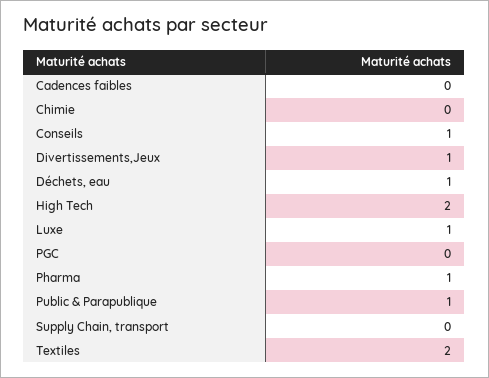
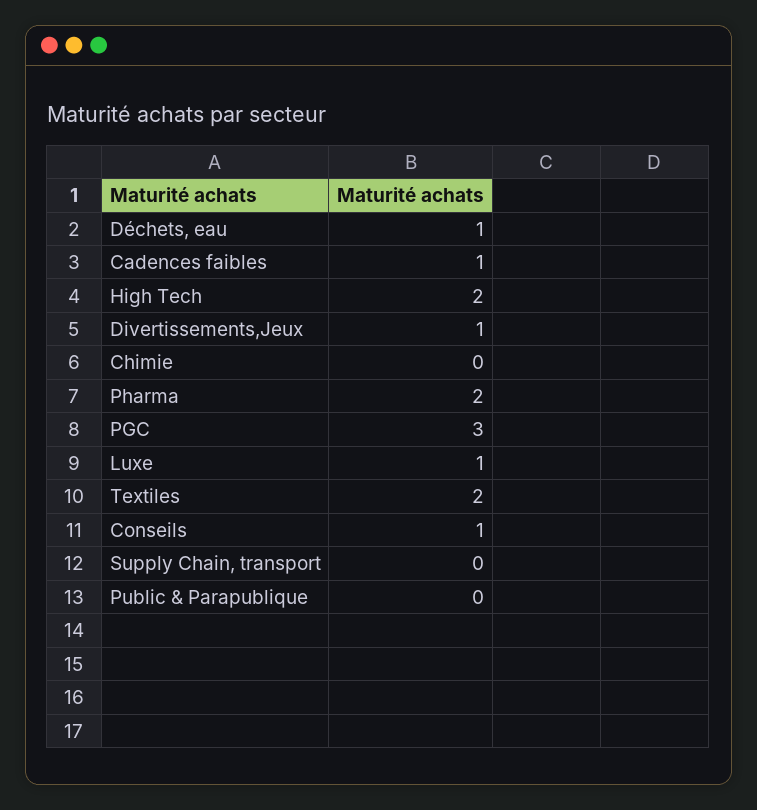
  {
-   "Cadences faibles": 0,
+   "Cadences faibles": 1,
    "Chimie": 0,
    "Conseils": 1,
    "Divertissements,Jeux": 1,
    "Déchets, eau": 1,
    "High Tech": 2,
    "Luxe": 1,
-   "PGC": 0,
+   "PGC": 3,
-   "Pharma": 1,
+   "Pharma": 2,
-   "Public & Parapublique": 1,
+   "Public & Parapublique": 0,
    "Supply Chain, transport": 0,
    "Textiles": 2
  }

